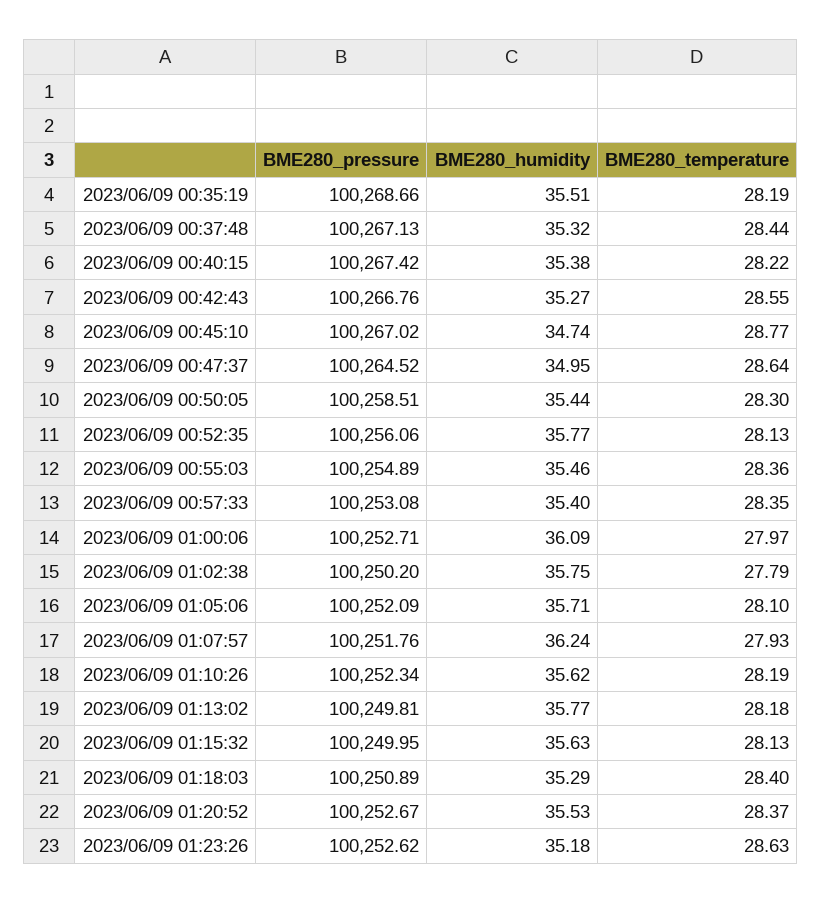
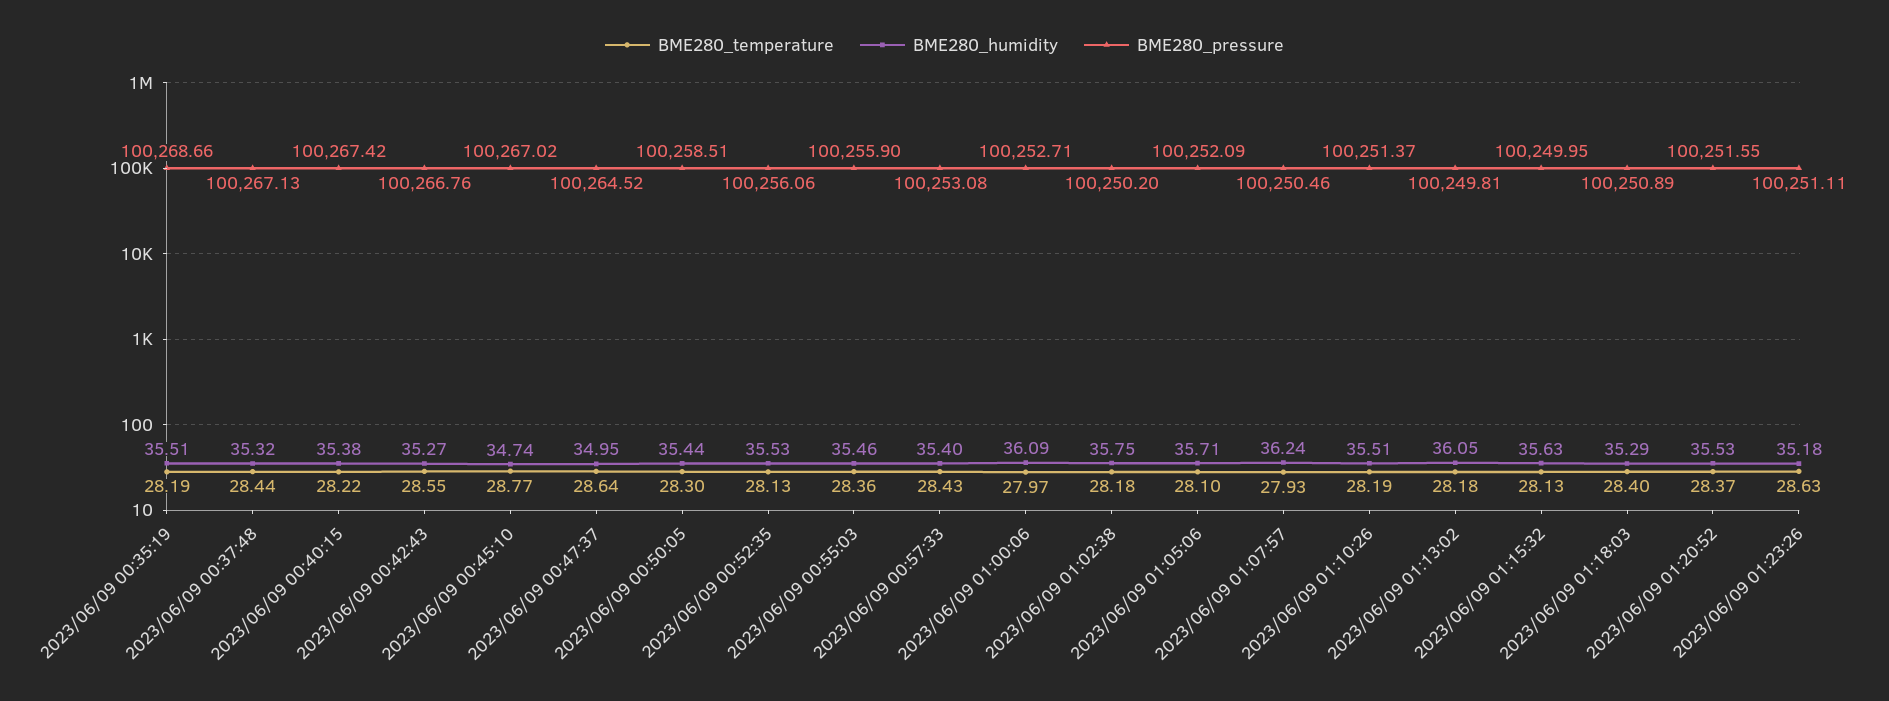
  {
    "BME280_pressure": {
      "2023/06/09 00:35:19": 100268.66,
      "2023/06/09 00:37:48": 100267.13,
      "2023/06/09 00:40:15": 100267.42,
      "2023/06/09 00:42:43": 100266.76,
      "2023/06/09 00:45:10": 100267.02,
      "2023/06/09 00:47:37": 100264.52,
      "2023/06/09 00:50:05": 100258.51,
      "2023/06/09 00:52:35": 100256.06,
-     "2023/06/09 00:55:03": 100254.89,
+     "2023/06/09 00:55:03": 100255.9,
      "2023/06/09 00:57:33": 100253.08,
      "2023/06/09 01:00:06": 100252.71,
      "2023/06/09 01:02:38": 100250.2,
      "2023/06/09 01:05:06": 100252.09,
-     "2023/06/09 01:07:57": 100251.76,
+     "2023/06/09 01:07:57": 100250.46,
-     "2023/06/09 01:10:26": 100252.34,
+     "2023/06/09 01:10:26": 100251.37,
      "2023/06/09 01:13:02": 100249.81,
      "2023/06/09 01:15:32": 100249.95,
      "2023/06/09 01:18:03": 100250.89,
-     "2023/06/09 01:20:52": 100252.67,
+     "2023/06/09 01:20:52": 100251.55,
-     "2023/06/09 01:23:26": 100252.62
+     "2023/06/09 01:23:26": 100251.11
    },
    "BME280_humidity": {
      "2023/06/09 00:35:19": 35.51,
      "2023/06/09 00:37:48": 35.32,
      "2023/06/09 00:40:15": 35.38,
      "2023/06/09 00:42:43": 35.27,
      "2023/06/09 00:45:10": 34.74,
      "2023/06/09 00:47:37": 34.95,
      "2023/06/09 00:50:05": 35.44,
-     "2023/06/09 00:52:35": 35.77,
+     "2023/06/09 00:52:35": 35.53,
      "2023/06/09 00:55:03": 35.46,
      "2023/06/09 00:57:33": 35.4,
      "2023/06/09 01:00:06": 36.09,
      "2023/06/09 01:02:38": 35.75,
      "2023/06/09 01:05:06": 35.71,
      "2023/06/09 01:07:57": 36.24,
-     "2023/06/09 01:10:26": 35.62,
+     "2023/06/09 01:10:26": 35.51,
-     "2023/06/09 01:13:02": 35.77,
+     "2023/06/09 01:13:02": 36.05,
      "2023/06/09 01:15:32": 35.63,
      "2023/06/09 01:18:03": 35.29,
      "2023/06/09 01:20:52": 35.53,
      "2023/06/09 01:23:26": 35.18
    },
    "BME280_temperature": {
      "2023/06/09 00:35:19": 28.19,
      "2023/06/09 00:37:48": 28.44,
      "2023/06/09 00:40:15": 28.22,
      "2023/06/09 00:42:43": 28.55,
      "2023/06/09 00:45:10": 28.77,
      "2023/06/09 00:47:37": 28.64,
      "2023/06/09 00:50:05": 28.3,
      "2023/06/09 00:52:35": 28.13,
      "2023/06/09 00:55:03": 28.36,
-     "2023/06/09 00:57:33": 28.35,
+     "2023/06/09 00:57:33": 28.43,
      "2023/06/09 01:00:06": 27.97,
-     "2023/06/09 01:02:38": 27.79,
+     "2023/06/09 01:02:38": 28.18,
      "2023/06/09 01:05:06": 28.1,
      "2023/06/09 01:07:57": 27.93,
      "2023/06/09 01:10:26": 28.19,
      "2023/06/09 01:13:02": 28.18,
      "2023/06/09 01:15:32": 28.13,
      "2023/06/09 01:18:03": 28.4,
      "2023/06/09 01:20:52": 28.37,
      "2023/06/09 01:23:26": 28.63
    }
  }

